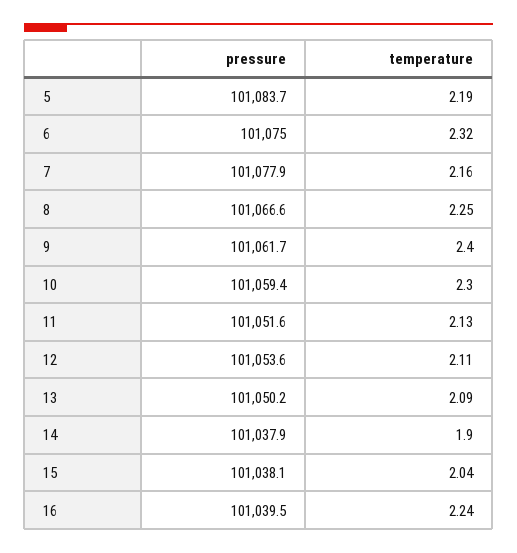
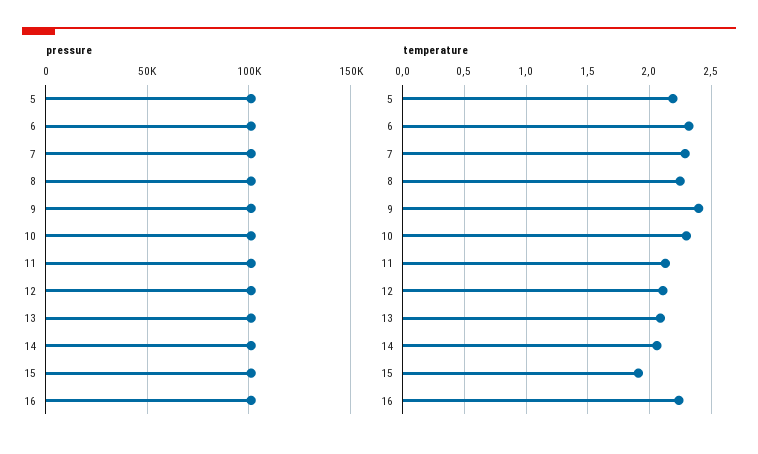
  {
    "pressure": {
      "5": 101083.7,
      "6": 101075,
      "7": 101077.9,
      "8": 101066.6,
      "9": 101061.7,
      "10": 101059.4,
      "11": 101051.6,
      "12": 101053.6,
      "13": 101050.2,
      "14": 101037.9,
      "15": 101038.1,
      "16": 101039.5
    },
    "temperature": {
      "5": 2.19,
      "6": 2.32,
-     "7": 2.16,
+     "7": 2.3,
      "8": 2.25,
      "9": 2.4,
      "10": 2.3,
      "11": 2.13,
      "12": 2.11,
      "13": 2.09,
-     "14": 1.9,
+     "14": 2.05,
-     "15": 2.04,
+     "15": 1.9,
      "16": 2.24
    }
  }

